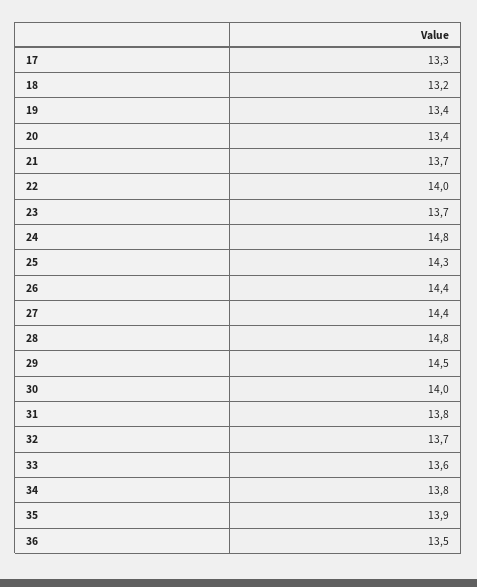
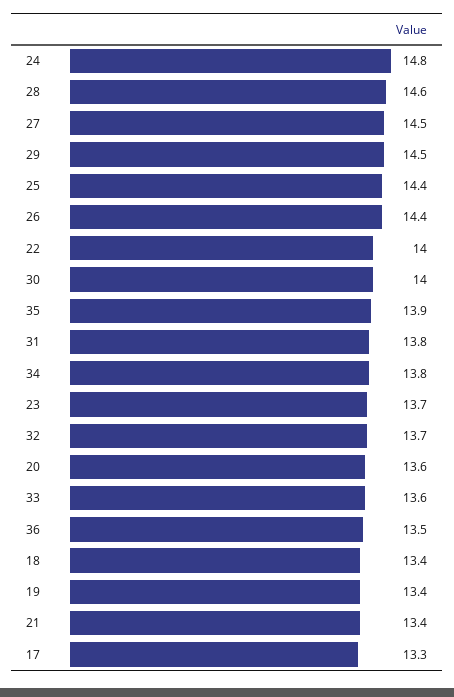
  {
    "17": 13.3,
-   "18": 13.2,
+   "18": 13.4,
    "19": 13.4,
-   "20": 13.4,
+   "20": 13.6,
-   "21": 13.7,
+   "21": 13.4,
    "22": 14,
    "23": 13.7,
    "24": 14.8,
-   "25": 14.3,
+   "25": 14.4,
    "26": 14.4,
-   "27": 14.4,
+   "27": 14.5,
-   "28": 14.8,
+   "28": 14.6,
    "29": 14.5,
    "30": 14,
    "31": 13.8,
    "32": 13.7,
    "33": 13.6,
    "34": 13.8,
    "35": 13.9,
    "36": 13.5
  }

